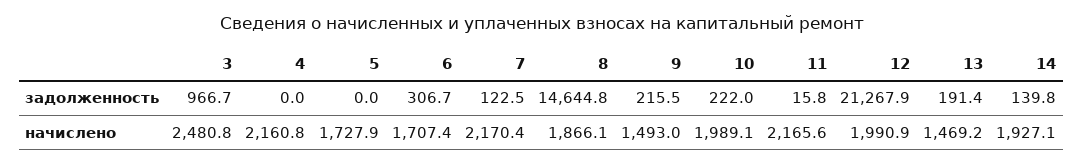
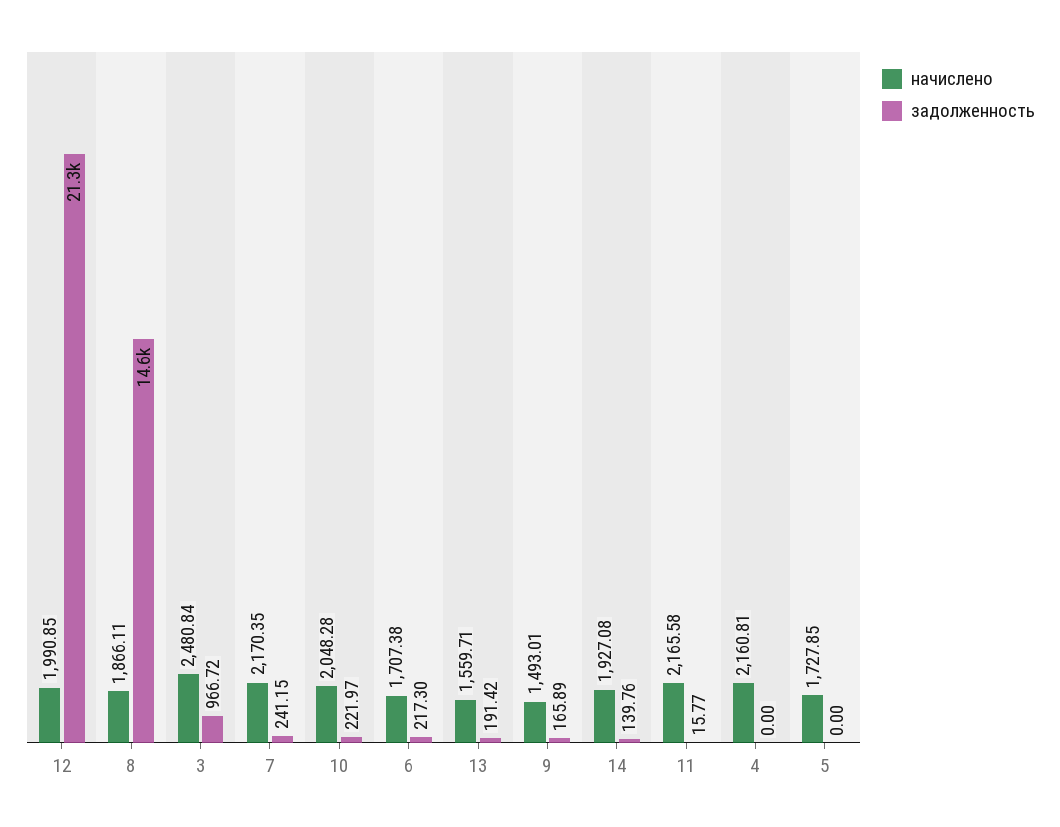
  {
    "задолженность": {
      "3": 966.72,
      "4": 0,
      "5": 0,
-     "6": 306.7,
+     "6": 217.3,
-     "7": 122.5,
+     "7": 241.15,
      "8": 14644.8,
-     "9": 215.5,
+     "9": 165.89,
      "10": 221.97,
      "11": 15.77,
      "12": 21267.9,
      "13": 191.42,
      "14": 139.76
    },
    "начислено": {
      "3": 2480.84,
      "4": 2160.81,
      "5": 1727.85,
      "6": 1707.38,
      "7": 2170.35,
      "8": 1866.11,
      "9": 1493.01,
-     "10": 1989.1,
+     "10": 2048.28,
      "11": 2165.58,
      "12": 1990.85,
-     "13": 1469.2,
+     "13": 1559.71,
      "14": 1927.08
    }
  }

